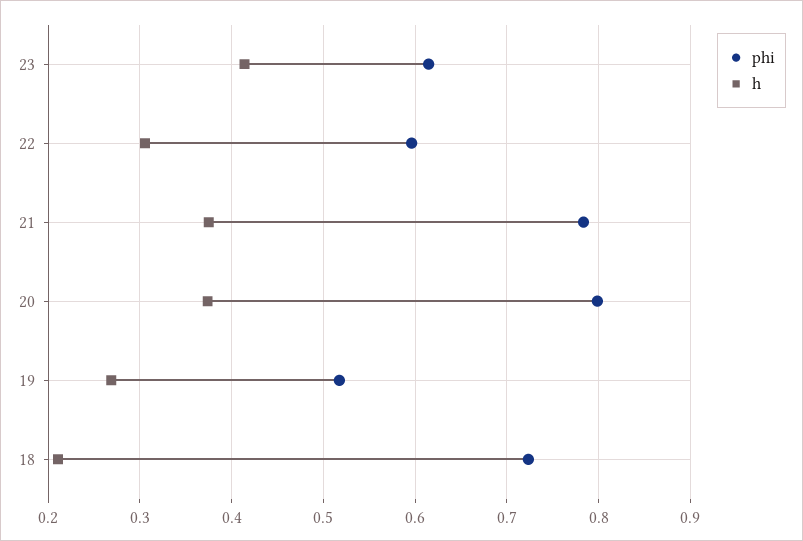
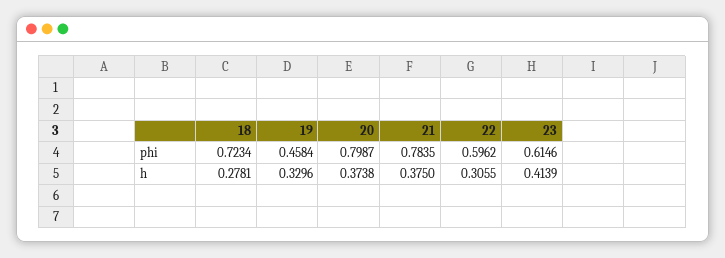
  {
    "phi": {
      "23": 0.6146,
      "22": 0.5962,
      "21": 0.7835,
      "20": 0.7987,
-     "19": 0.52,
+     "19": 0.4584,
      "18": 0.7234
    },
    "h": {
      "23": 0.4139,
      "22": 0.3055,
      "21": 0.375,
      "20": 0.3738,
-     "19": 0.27,
+     "19": 0.3296,
-     "18": 0.21
+     "18": 0.2781
    }
  }

